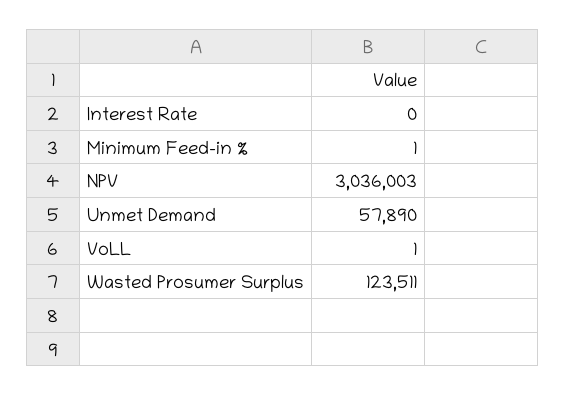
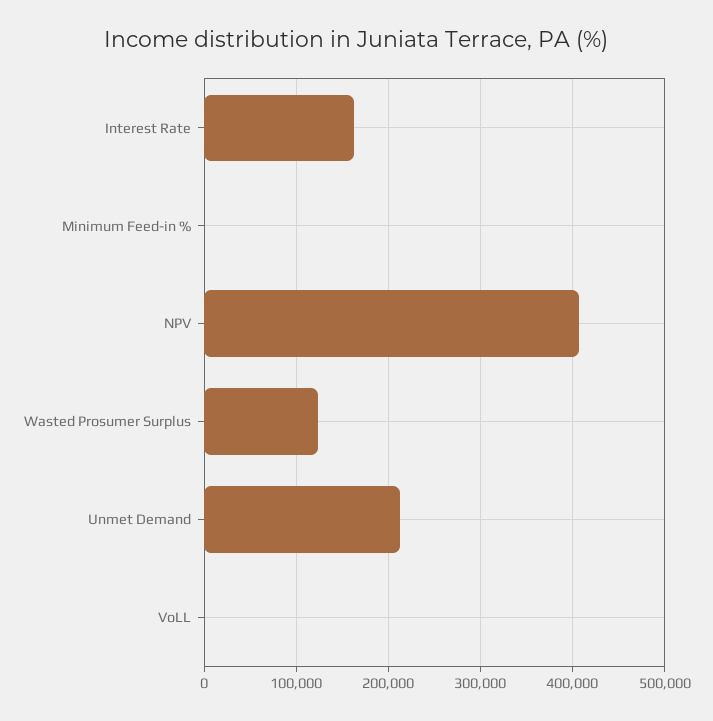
  {
-   "Interest Rate": 0,
+   "Interest Rate": 160000,
    "Minimum Feed-in %": 1,
-   "NPV": 3036003,
+   "NPV": 410000,
-   "Unmet Demand": 57890,
+   "Unmet Demand": 210000,
    "VoLL": 1,
    "Wasted Prosumer Surplus": 123511
  }

